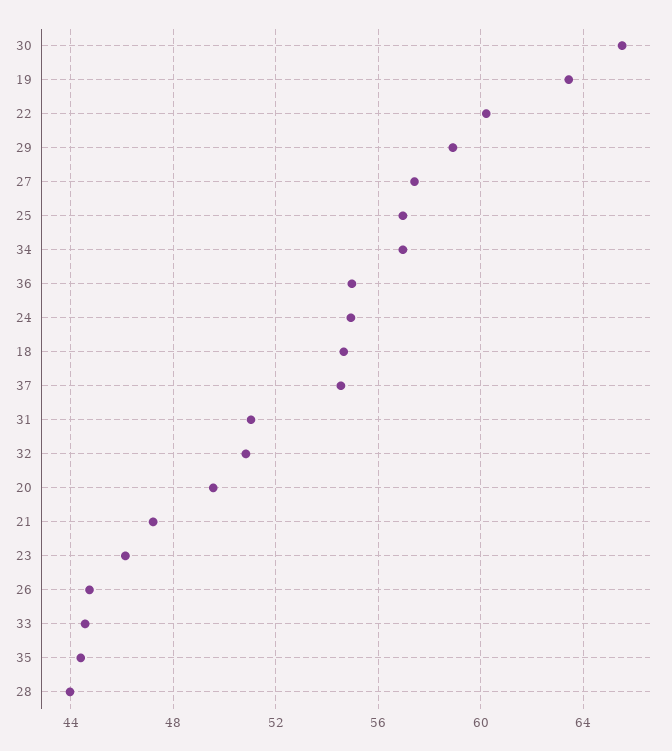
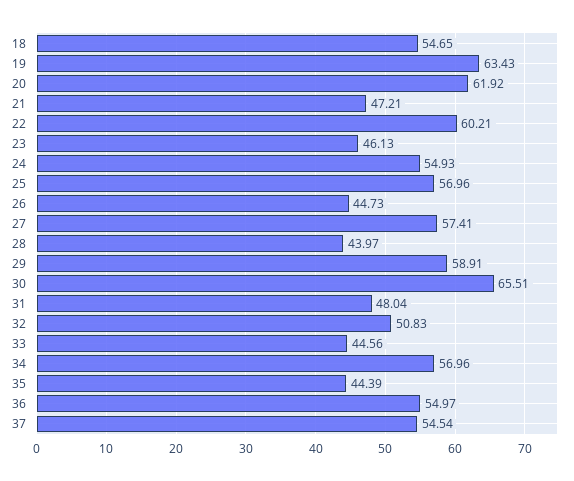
  {
    "30": 65.51,
    "19": 63.43,
    "22": 60.21,
    "29": 58.91,
    "27": 57.41,
    "25": 56.96,
    "34": 56.96,
    "36": 54.97,
    "24": 54.93,
    "18": 54.65,
    "37": 54.54,
-   "31": 51,
+   "31": 48.04,
    "32": 50.83,
-   "20": 49.5,
+   "20": 61.92,
    "21": 47.21,
    "23": 46.13,
    "26": 44.73,
    "33": 44.56,
    "35": 44.39,
    "28": 43.97
  }

